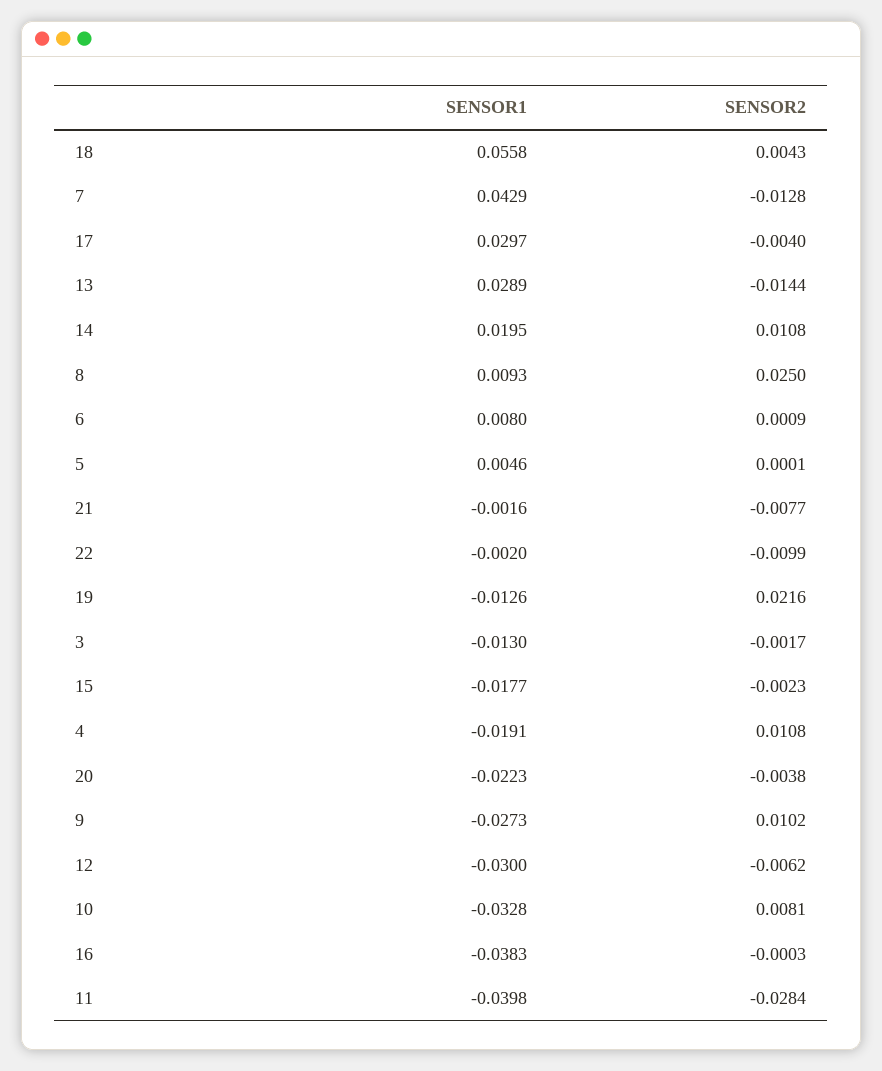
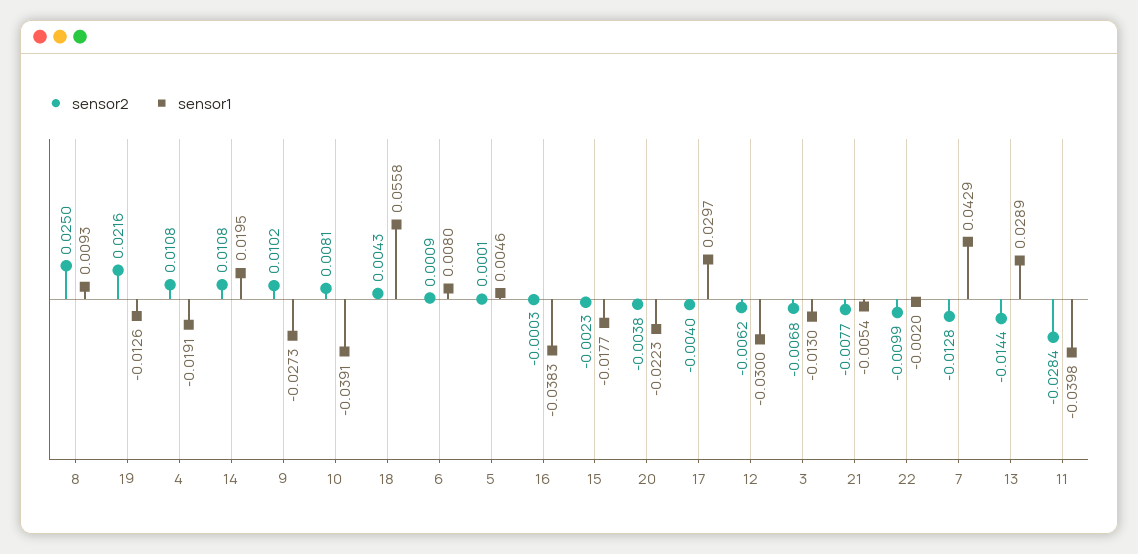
  {
    "SENSOR1": {
      "18": 0.0558,
      "7": 0.0429,
      "17": 0.0297,
      "13": 0.0289,
      "14": 0.0195,
      "8": 0.0093,
      "6": 0.008,
      "5": 0.0046,
-     "21": -0.0016,
+     "21": -0.0054,
      "22": -0.002,
      "19": -0.0126,
      "3": -0.013,
      "15": -0.0177,
      "4": -0.0191,
      "20": -0.0223,
      "9": -0.0273,
      "12": -0.03,
-     "10": -0.0328,
+     "10": -0.0391,
      "16": -0.0383,
      "11": -0.0398
    },
    "SENSOR2": {
      "18": 0.0043,
      "7": -0.0128,
      "17": -0.004,
      "13": -0.0144,
      "14": 0.0108,
      "8": 0.025,
      "6": 0.0009,
      "5": 0.0001,
      "21": -0.0077,
      "22": -0.0099,
      "19": 0.0216,
-     "3": -0.0017,
+     "3": -0.0068,
      "15": -0.0023,
      "4": 0.0108,
      "20": -0.0038,
      "9": 0.0102,
      "12": -0.0062,
      "10": 0.0081,
      "16": -0.0003,
      "11": -0.0284
    }
  }

